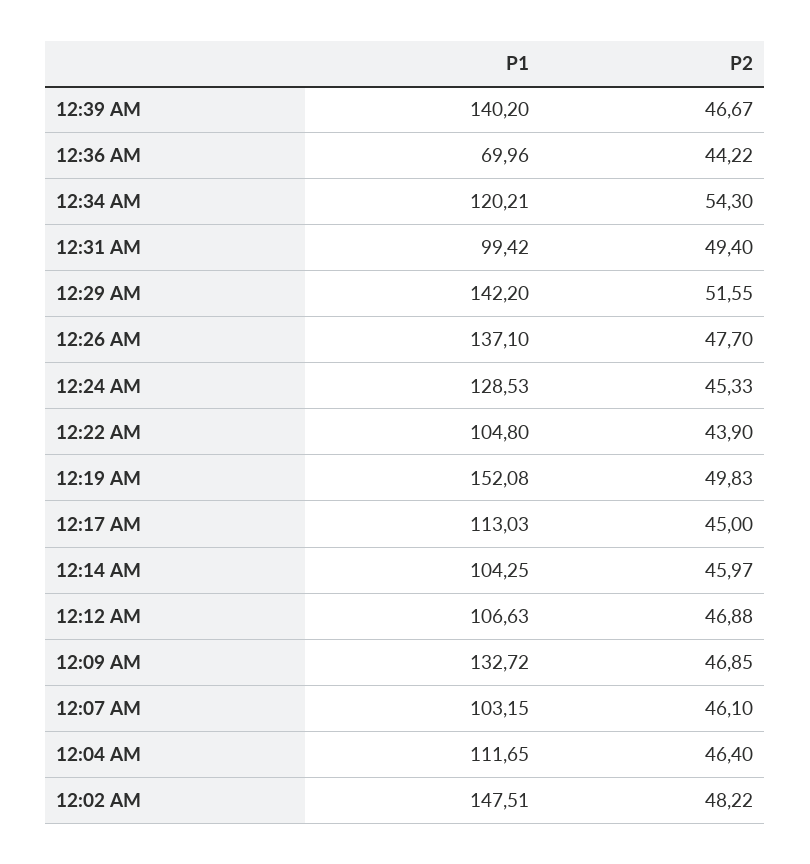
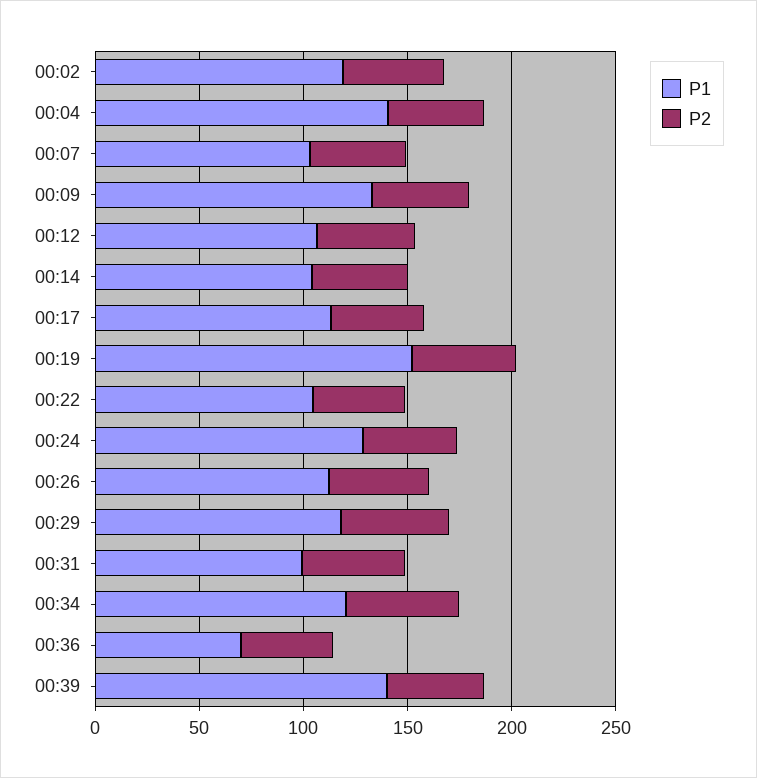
  {
    "P1": {
      "12:39 AM": 140.2,
      "12:36 AM": 69.96,
      "12:34 AM": 120.21,
      "12:31 AM": 99.42,
-     "12:29 AM": 142.2,
+     "12:29 AM": 120,
-     "12:26 AM": 137.1,
+     "12:26 AM": 110,
      "12:24 AM": 128.53,
      "12:22 AM": 104.8,
      "12:19 AM": 152.08,
      "12:17 AM": 113.03,
      "12:14 AM": 104.25,
      "12:12 AM": 106.63,
      "12:09 AM": 132.72,
      "12:07 AM": 103.15,
-     "12:04 AM": 111.65,
+     "12:04 AM": 140,
-     "12:02 AM": 147.51
+     "12:02 AM": 120
    },
    "P2": {
      "12:39 AM": 46.67,
      "12:36 AM": 44.22,
      "12:34 AM": 54.3,
      "12:31 AM": 49.4,
      "12:29 AM": 51.55,
      "12:26 AM": 47.7,
      "12:24 AM": 45.33,
      "12:22 AM": 43.9,
      "12:19 AM": 49.83,
      "12:17 AM": 45,
      "12:14 AM": 45.97,
      "12:12 AM": 46.88,
      "12:09 AM": 46.85,
      "12:07 AM": 46.1,
      "12:04 AM": 46.4,
      "12:02 AM": 48.22
    }
  }

